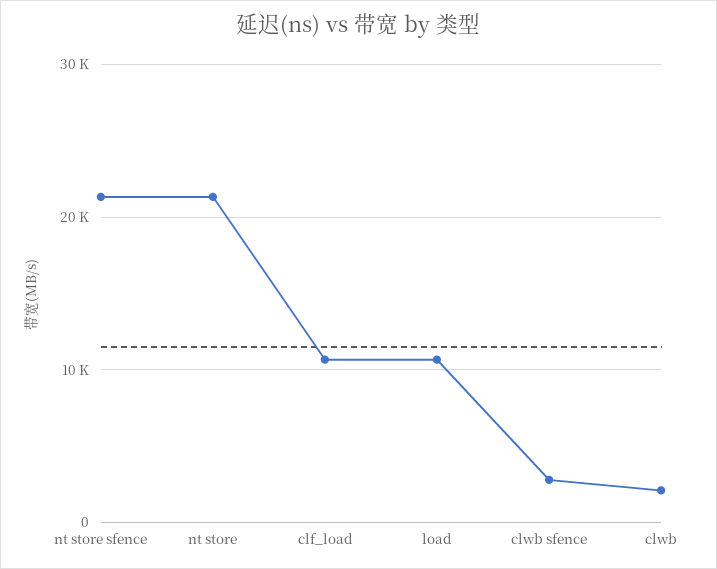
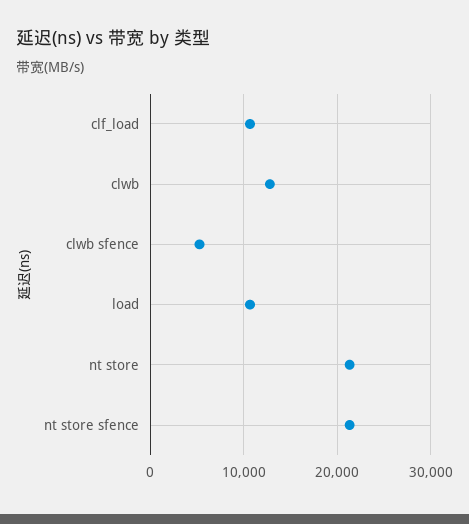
  {
    "nt store sfence": 21000,
    "nt store": 21000,
    "clf_load": 11000,
    "load": 11000,
-   "clwb sfence": 3000,
+   "clwb sfence": 5000,
-   "clwb": 2000
+   "clwb": 13000
  }

